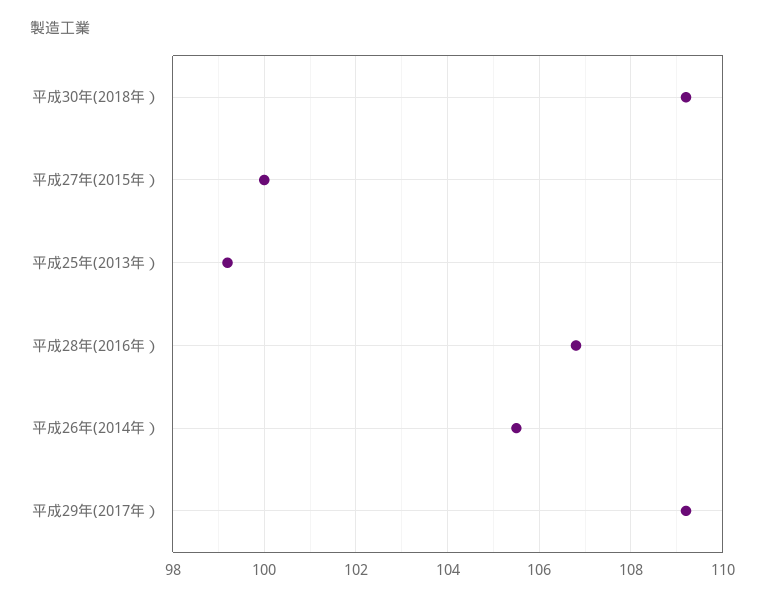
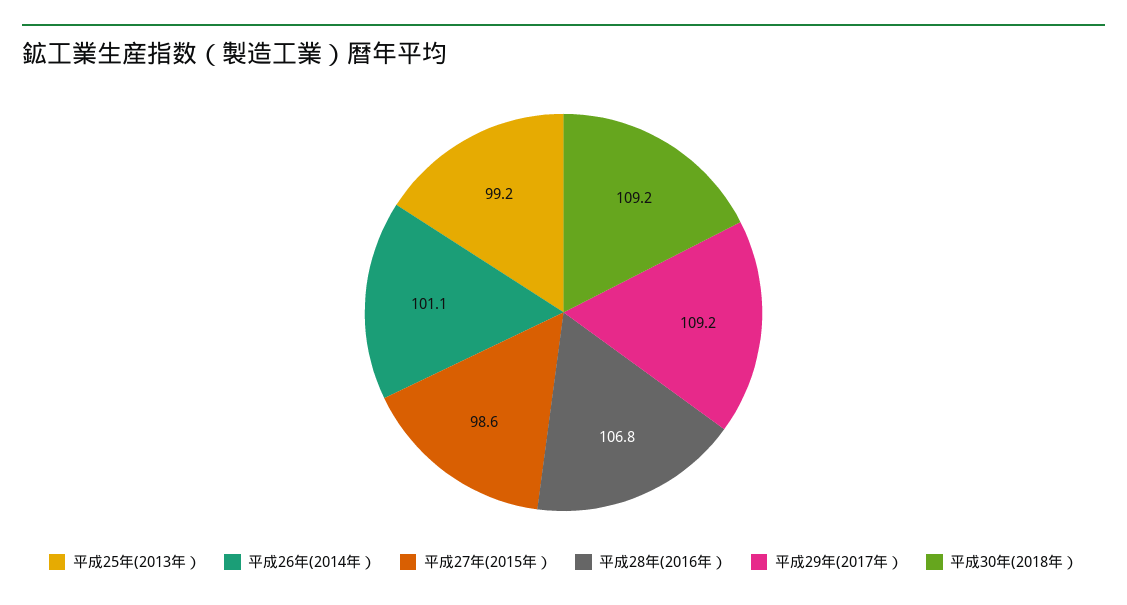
  {
    "平成30年(2018年）": 109.2,
-   "平成27年(2015年）": 100,
+   "平成27年(2015年）": 98.6,
    "平成25年(2013年）": 99.2,
    "平成28年(2016年）": 106.8,
-   "平成26年(2014年）": 105.5,
+   "平成26年(2014年）": 101.1,
    "平成29年(2017年）": 109.2
  }

